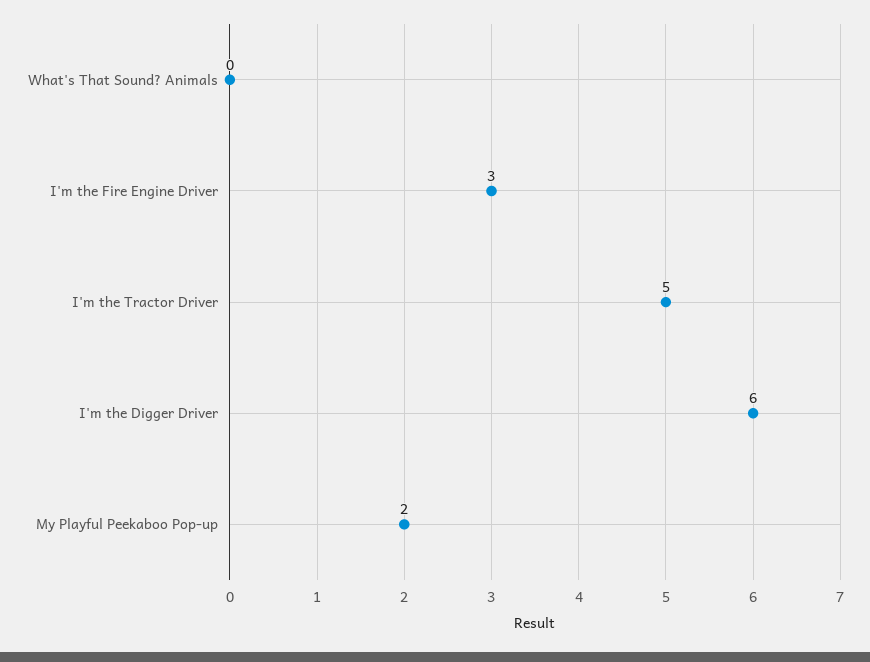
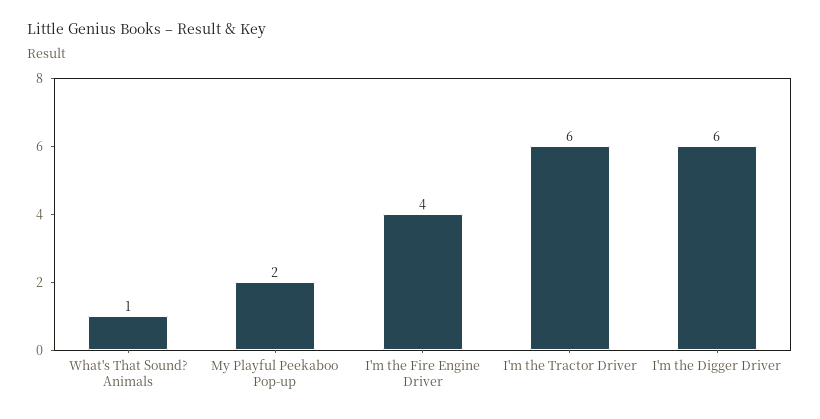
  {
-   "What's That Sound? Animals": 0,
+   "What's That Sound? Animals": 1,
-   "I'm the Fire Engine Driver": 3,
+   "I'm the Fire Engine Driver": 4,
-   "I'm the Tractor Driver": 5,
+   "I'm the Tractor Driver": 6,
    "I'm the Digger Driver": 6,
    "My Playful Peekaboo Pop-up": 2
  }

